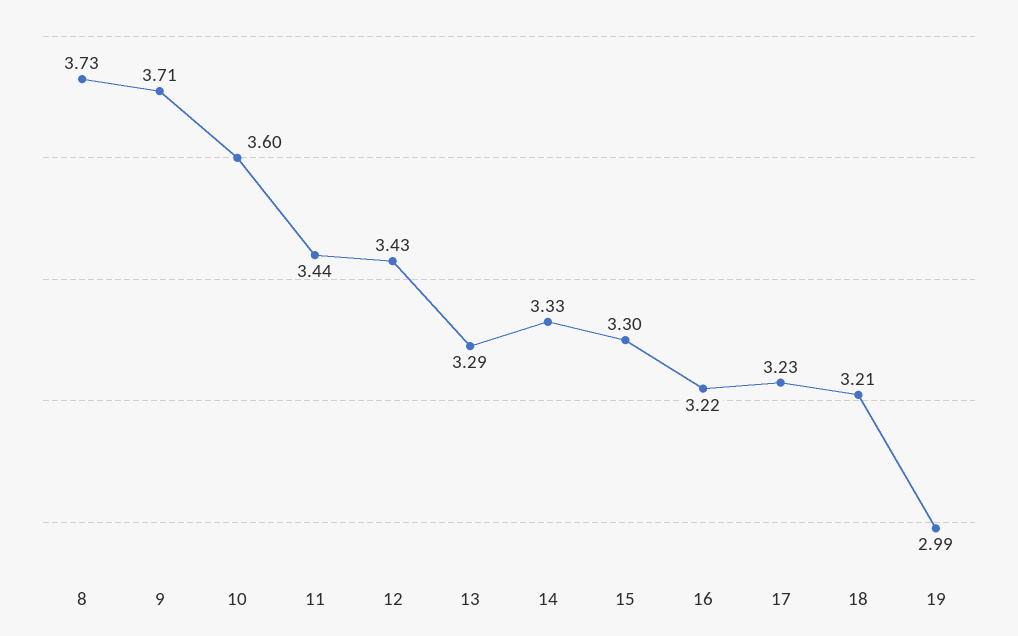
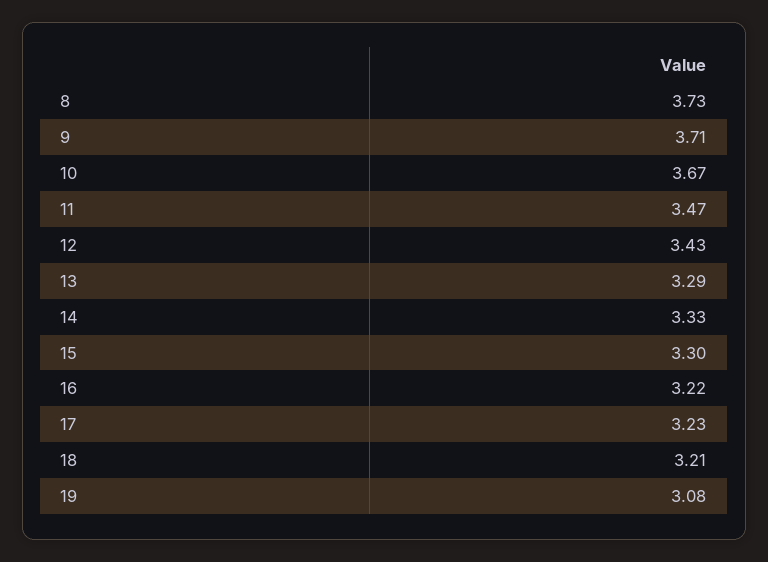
  {
    "8": 3.73,
    "9": 3.71,
-   "10": 3.6,
+   "10": 3.67,
-   "11": 3.44,
+   "11": 3.47,
    "12": 3.43,
    "13": 3.29,
    "14": 3.33,
    "15": 3.3,
    "16": 3.22,
    "17": 3.23,
    "18": 3.21,
-   "19": 2.99
+   "19": 3.08
  }

